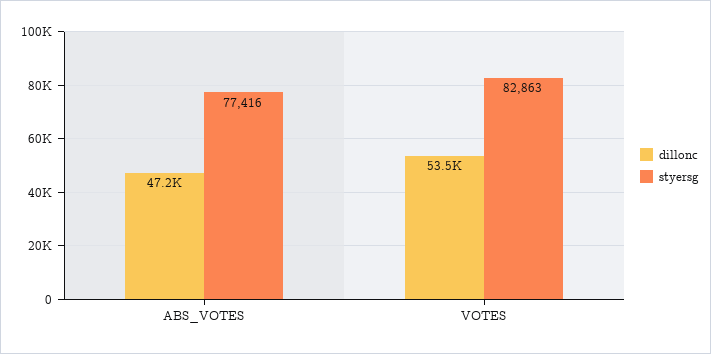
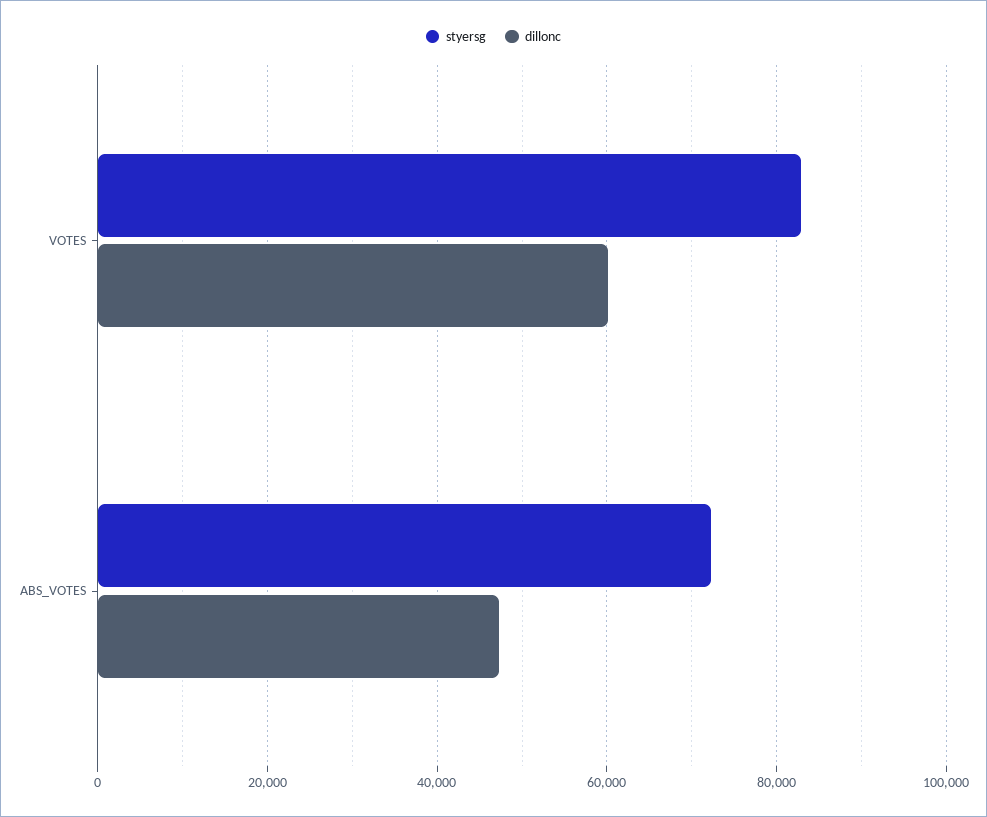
  {
    "dillonc": {
      "ABS_VOTES": 47200,
-     "VOTES": 53500
+     "VOTES": 60000
    },
    "styersg": {
-     "ABS_VOTES": 77416,
+     "ABS_VOTES": 72000,
      "VOTES": 82863
    }
  }

